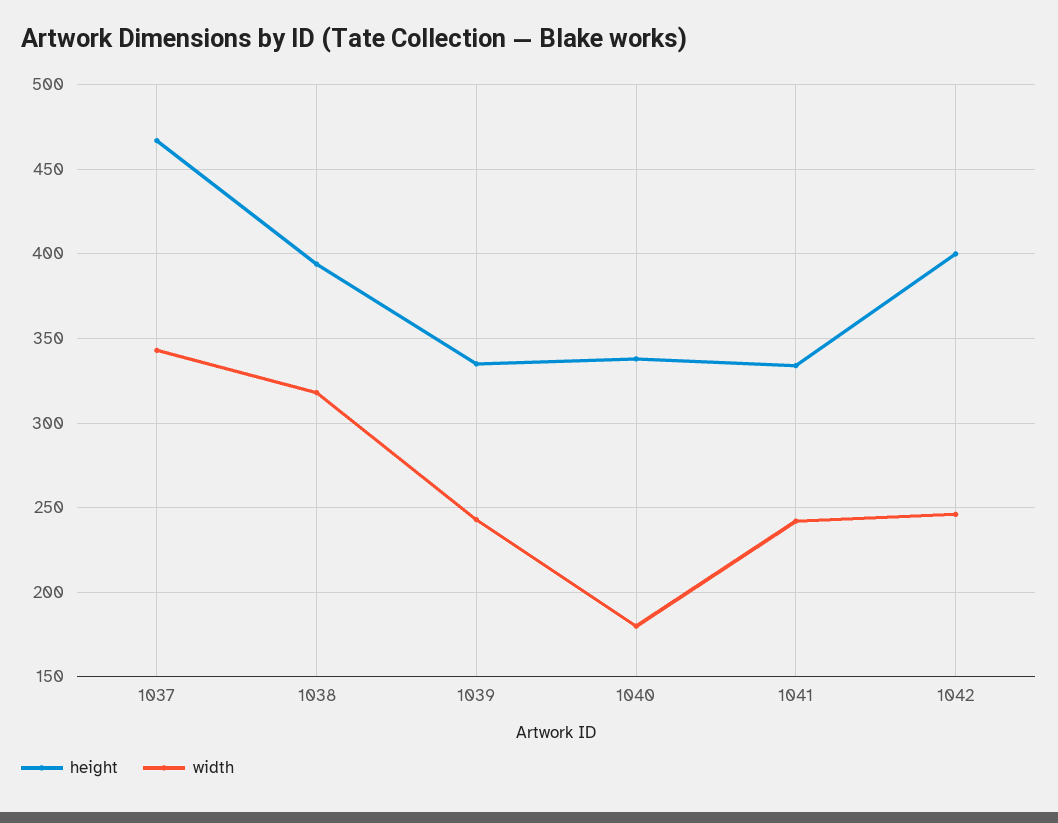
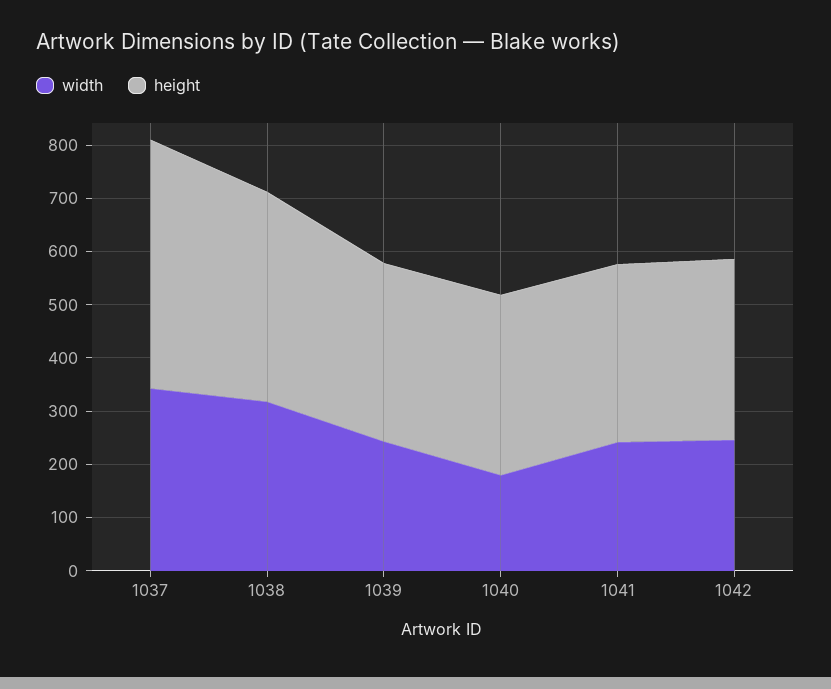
  {
    "height": {
      "1037": 465,
      "1038": 395,
      "1039": 335,
      "1040": 340,
      "1041": 335,
-     "1042": 400
+     "1042": 340
    },
    "width": {
      "1037": 345,
      "1038": 320,
      "1039": 245,
      "1040": 180,
      "1041": 240,
      "1042": 245
    }
  }

